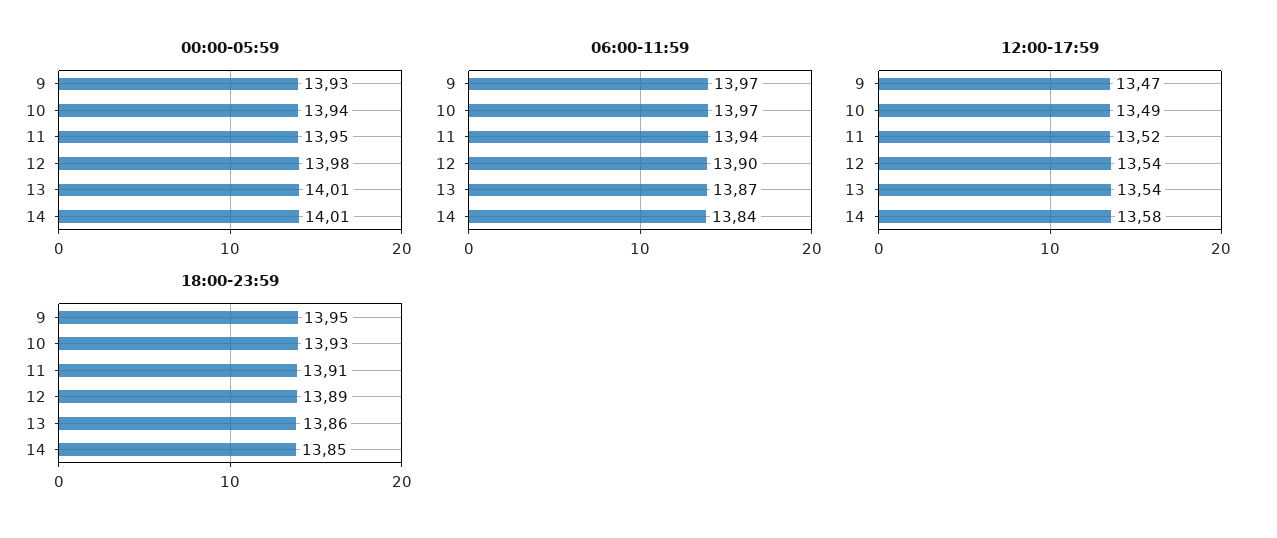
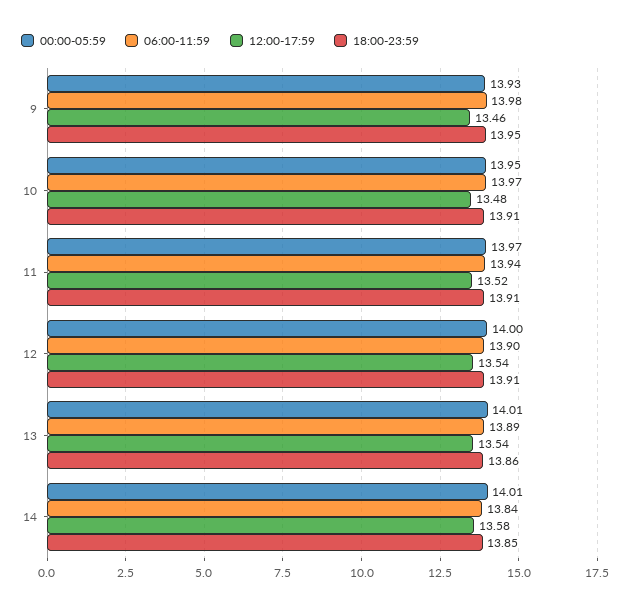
  {
    "00:00-05:59": {
      "9": 13.93,
-     "10": 13.94,
+     "10": 13.95,
-     "11": 13.95,
+     "11": 13.97,
-     "12": 13.98,
+     "12": 14,
      "13": 14.01,
      "14": 14.01
    },
    "06:00-11:59": {
-     "9": 13.97,
+     "9": 13.98,
      "10": 13.97,
      "11": 13.94,
      "12": 13.9,
-     "13": 13.87,
+     "13": 13.89,
      "14": 13.84
    },
    "12:00-17:59": {
-     "9": 13.47,
+     "9": 13.46,
-     "10": 13.49,
+     "10": 13.48,
      "11": 13.52,
      "12": 13.54,
      "13": 13.54,
      "14": 13.58
    },
    "18:00-23:59": {
      "9": 13.95,
-     "10": 13.93,
+     "10": 13.91,
      "11": 13.91,
-     "12": 13.89,
+     "12": 13.91,
      "13": 13.86,
      "14": 13.85
    }
  }

